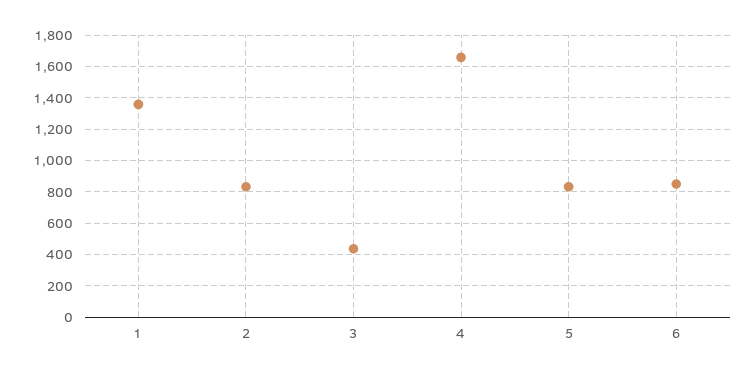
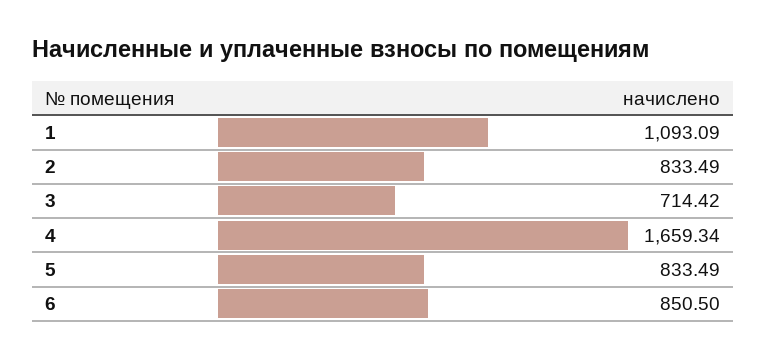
  {
-   "1": 1350,
+   "1": 1093.09,
    "2": 833.49,
-   "3": 450,
+   "3": 714.42,
    "4": 1659.34,
    "5": 833.49,
    "6": 850.5
  }

